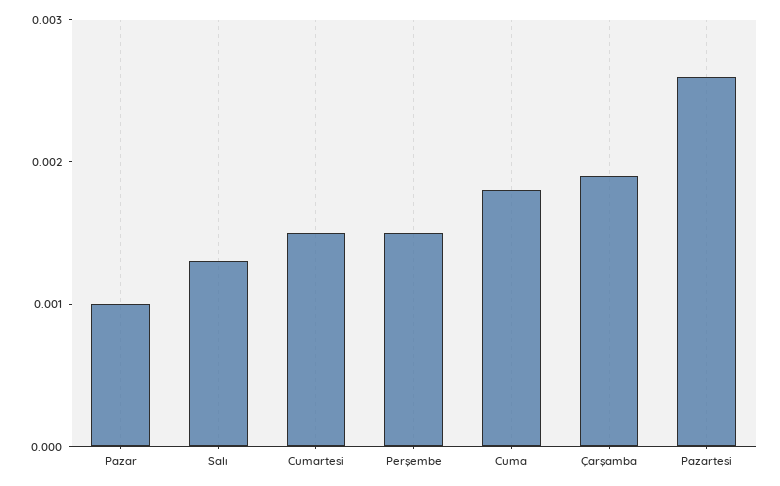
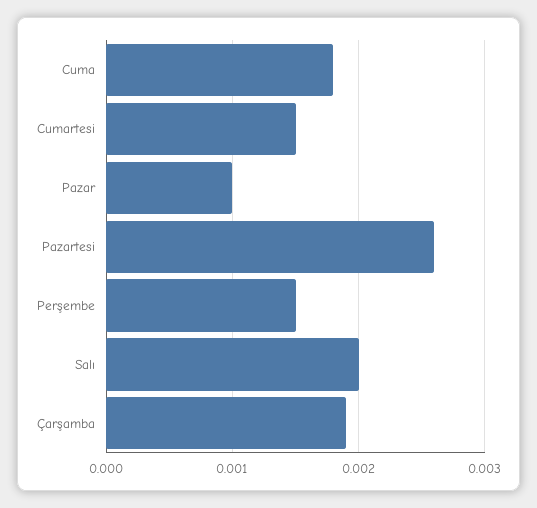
  {
    "Pazar": 0.001,
-   "Salı": 0.0013,
+   "Salı": 0.002,
    "Cumartesi": 0.0015,
    "Perşembe": 0.0015,
    "Cuma": 0.0018,
    "Çarşamba": 0.0019,
    "Pazartesi": 0.0026
  }

